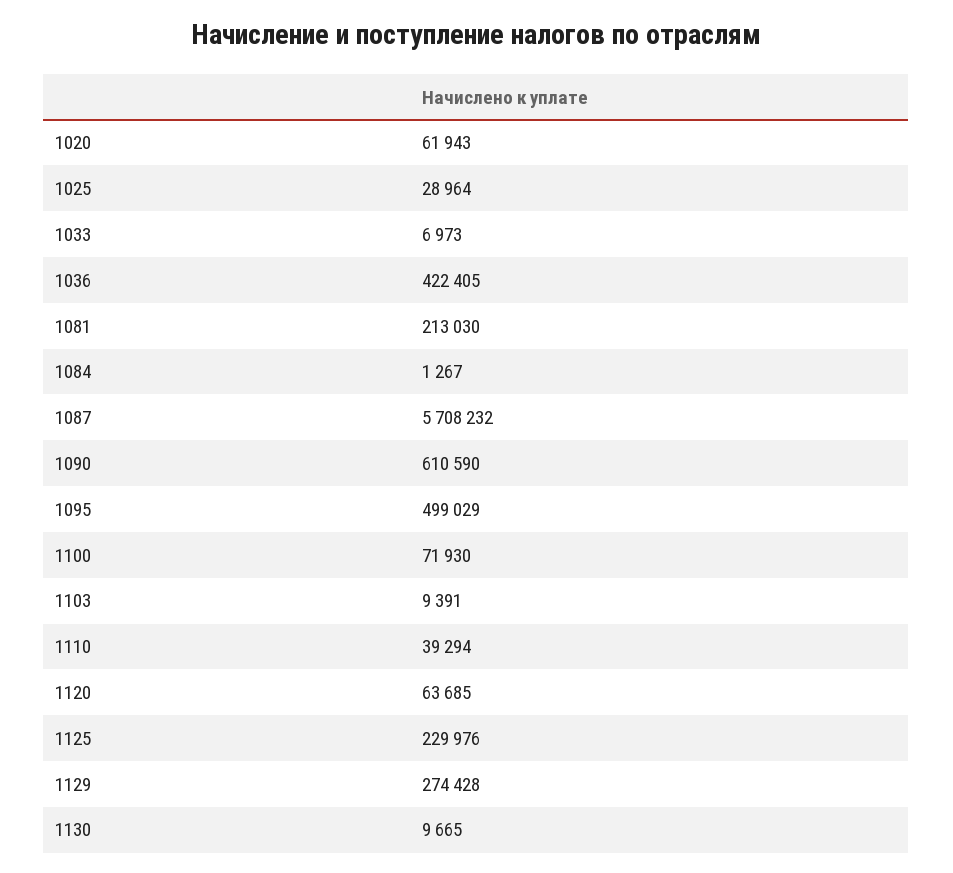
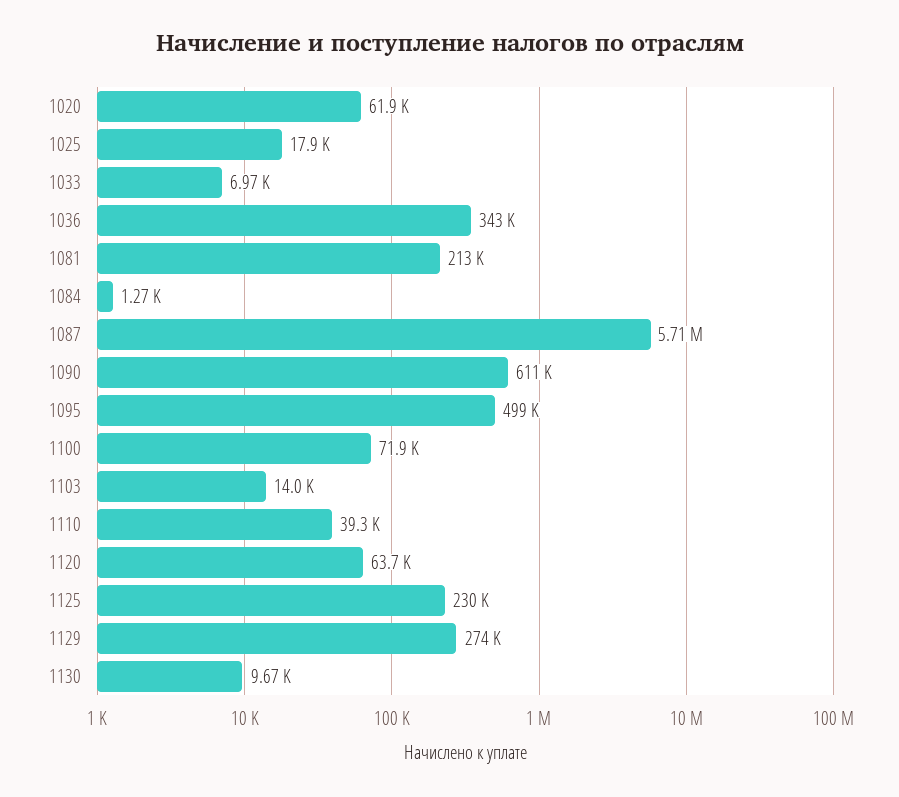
  {
    "1020": 61943,
-   "1025": 28964,
+   "1025": 17900,
    "1033": 6973,
-   "1036": 422405,
+   "1036": 343000,
    "1081": 213030,
    "1084": 1267,
    "1087": 5708232,
    "1090": 610590,
    "1095": 499029,
    "1100": 71930,
-   "1103": 9391,
+   "1103": 14000,
    "1110": 39294,
    "1120": 63685,
    "1125": 229976,
    "1129": 274428,
    "1130": 9665
  }

